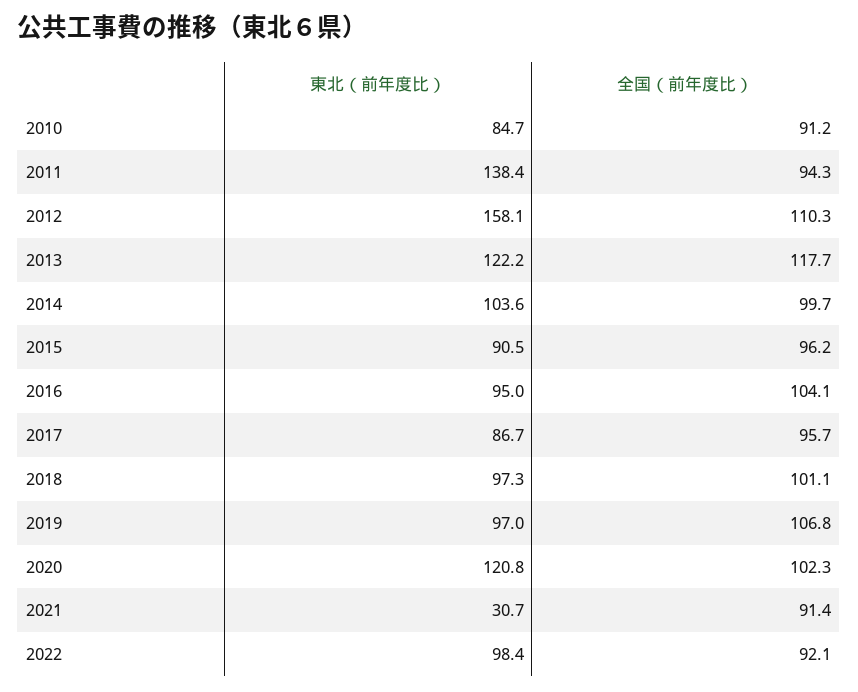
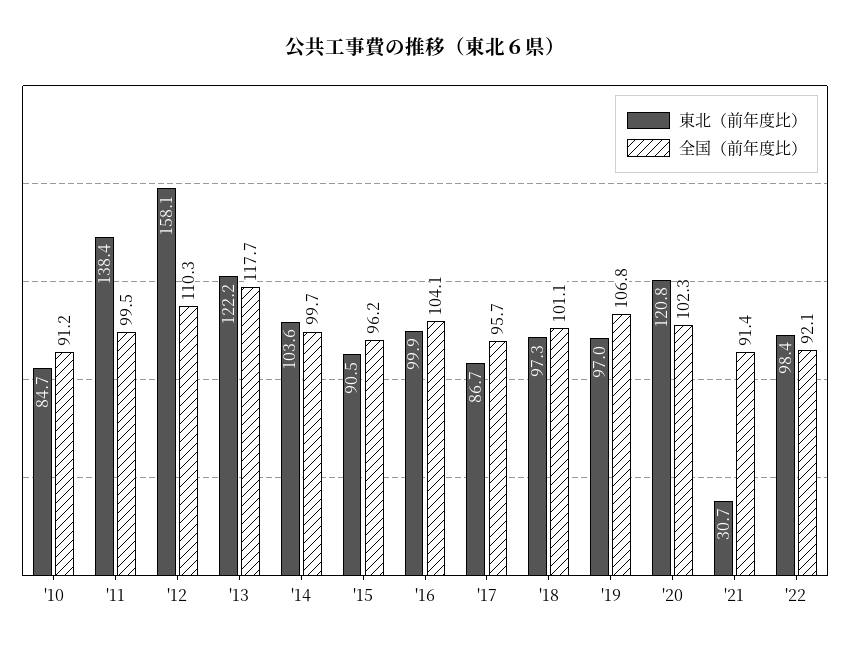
  {
    "東北（前年度比）": {
      "2010": 84.7,
      "2011": 138.4,
      "2012": 158.1,
      "2013": 122.2,
      "2014": 103.6,
      "2015": 90.5,
-     "2016": 95,
+     "2016": 99.9,
      "2017": 86.7,
      "2018": 97.3,
      "2019": 97,
      "2020": 120.8,
      "2021": 30.7,
      "2022": 98.4
    },
    "全国（前年度比）": {
      "2010": 91.2,
-     "2011": 94.3,
+     "2011": 99.5,
      "2012": 110.3,
      "2013": 117.7,
      "2014": 99.7,
      "2015": 96.2,
      "2016": 104.1,
      "2017": 95.7,
      "2018": 101.1,
      "2019": 106.8,
      "2020": 102.3,
      "2021": 91.4,
      "2022": 92.1
    }
  }

